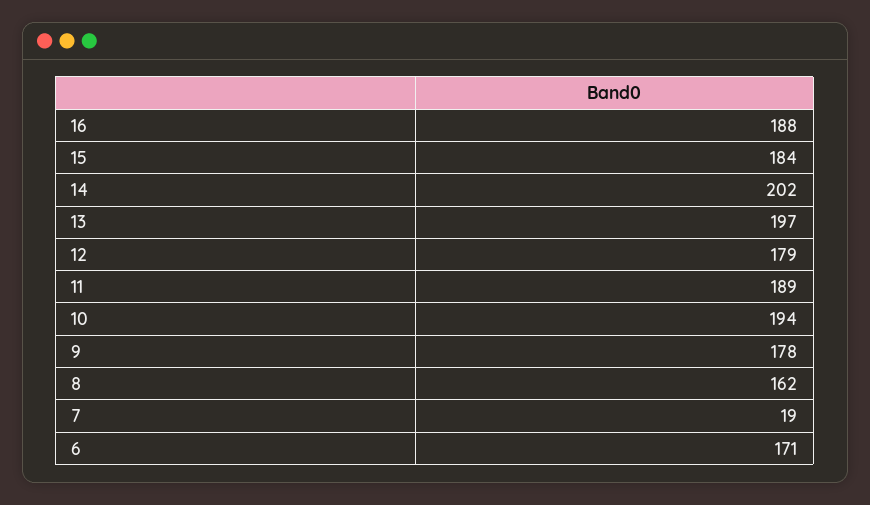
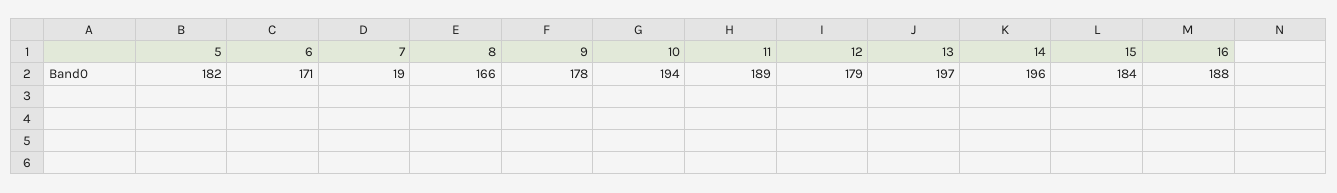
  {
    "16": 188,
    "15": 184,
-   "14": 202,
+   "14": 196,
    "13": 197,
    "12": 179,
    "11": 189,
    "10": 194,
    "9": 178,
-   "8": 162,
+   "8": 166,
    "7": 19,
-   "6": 171
+   "6": 171,
+   "5": 182
  }

